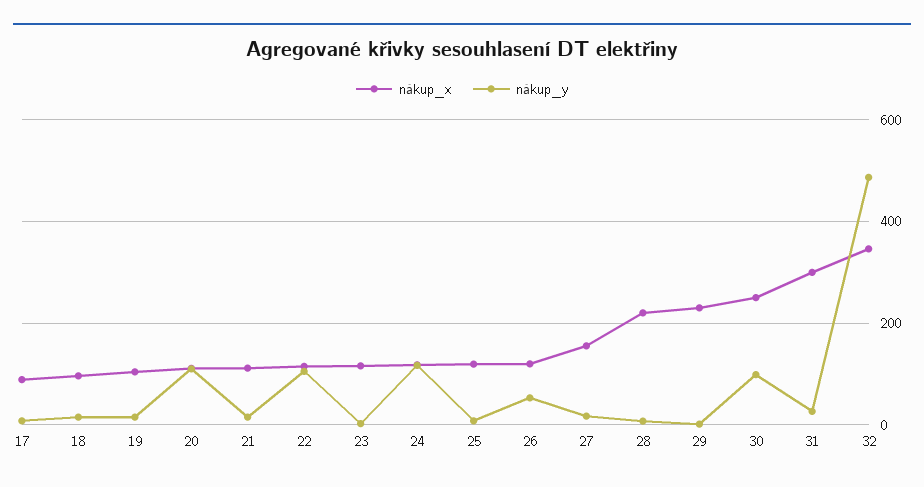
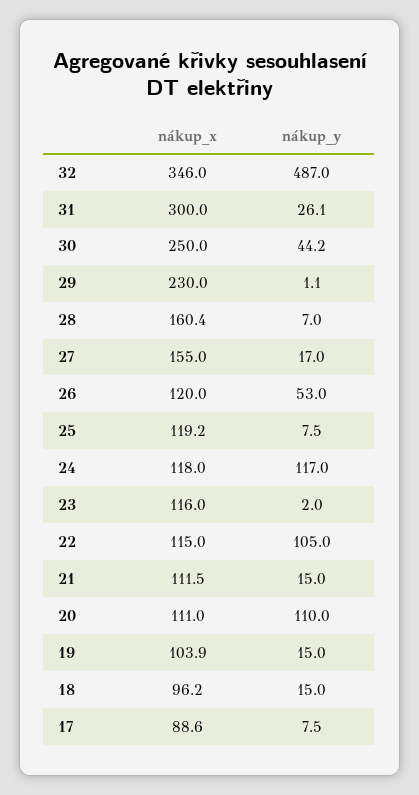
  {
    "nákup_x": {
      "17": 88.6,
      "18": 96.2,
      "19": 103.9,
      "20": 111,
      "21": 111.5,
      "22": 115,
      "23": 116,
      "24": 118,
      "25": 119.2,
      "26": 120,
      "27": 155,
-     "28": 220,
+     "28": 160.4,
      "29": 230,
      "30": 250,
      "31": 300,
      "32": 346
    },
    "nákup_y": {
      "17": 7.5,
      "18": 15,
      "19": 15,
      "20": 110,
      "21": 15,
      "22": 105,
      "23": 2,
      "24": 117,
      "25": 7.5,
      "26": 53,
      "27": 17,
      "28": 7,
      "29": 1.1,
-     "30": 100,
+     "30": 44.2,
      "31": 26.1,
      "32": 487
    }
  }

